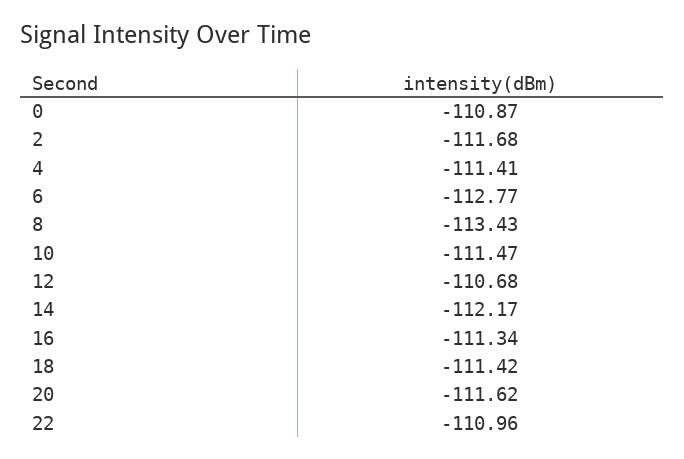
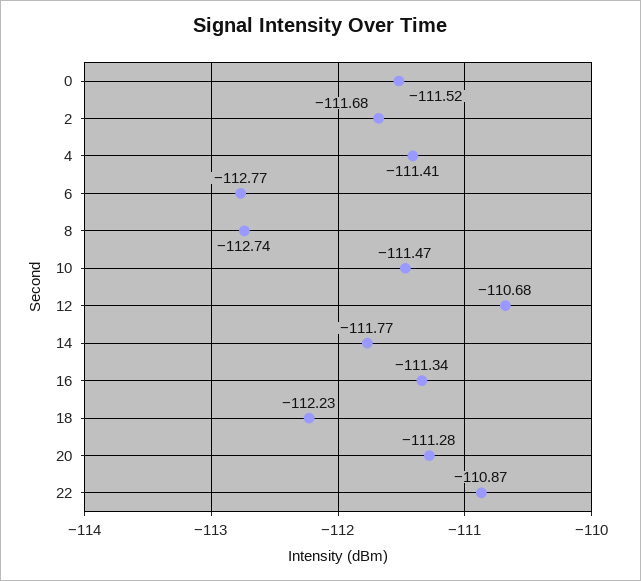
  {
-   "0": -110.87,
+   "0": -111.52,
    "2": -111.68,
    "4": -111.41,
    "6": -112.77,
-   "8": -113.43,
+   "8": -112.74,
    "10": -111.47,
    "12": -110.68,
-   "14": -112.17,
+   "14": -111.77,
    "16": -111.34,
-   "18": -111.42,
+   "18": -112.23,
-   "20": -111.62,
+   "20": -111.28,
-   "22": -110.96
+   "22": -110.87
  }

